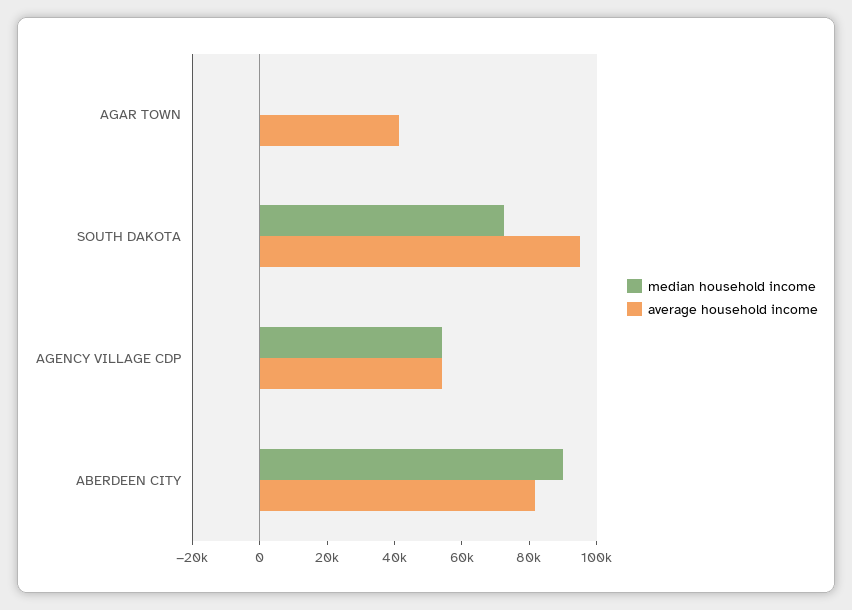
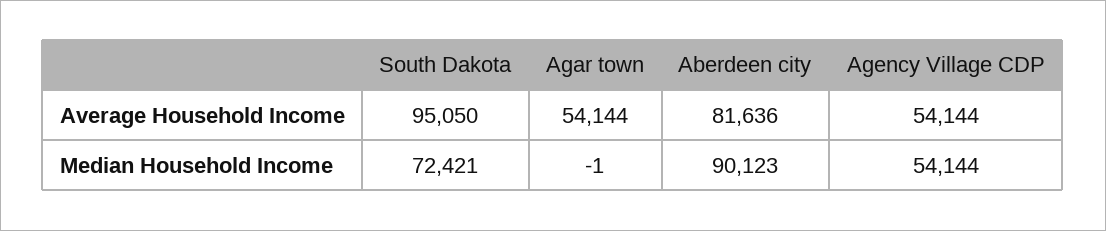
  {
    "median household income": {
      "AGAR TOWN": -1,
      "SOUTH DAKOTA": 72421,
      "AGENCY VILLAGE CDP": 54144,
      "ABERDEEN CITY": 90123
    },
    "average household income": {
-     "AGAR TOWN": 40000,
+     "AGAR TOWN": 54144,
      "SOUTH DAKOTA": 95050,
      "AGENCY VILLAGE CDP": 54144,
      "ABERDEEN CITY": 81636
    }
  }

